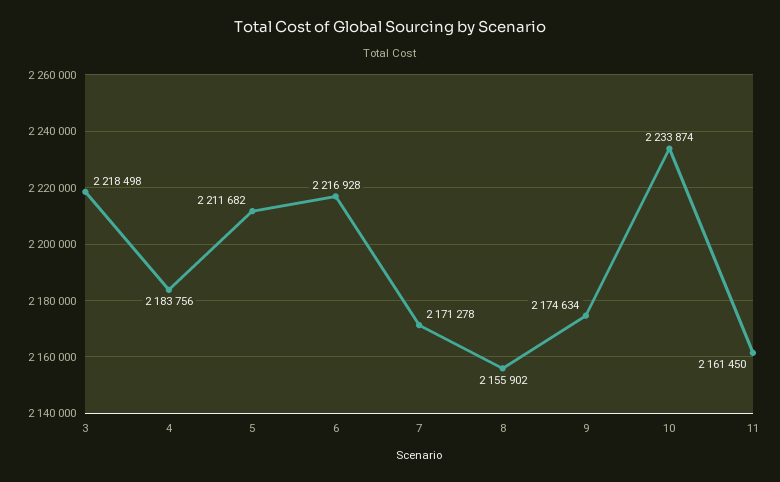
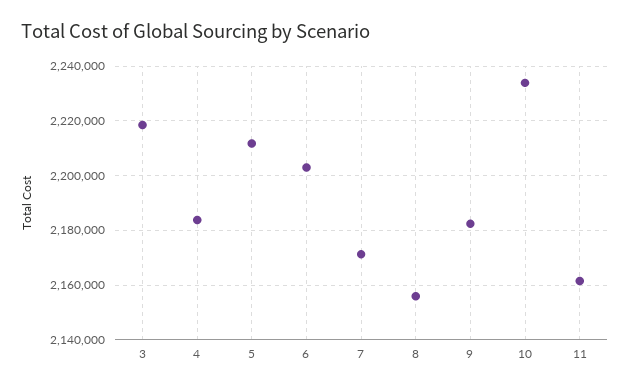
  {
    "3": 2218498,
    "4": 2183756,
    "5": 2211682,
-   "6": 2216928,
+   "6": 2202500,
    "7": 2171278,
    "8": 2155902,
-   "9": 2174634,
+   "9": 2182500,
    "10": 2233874,
    "11": 2161450
  }

